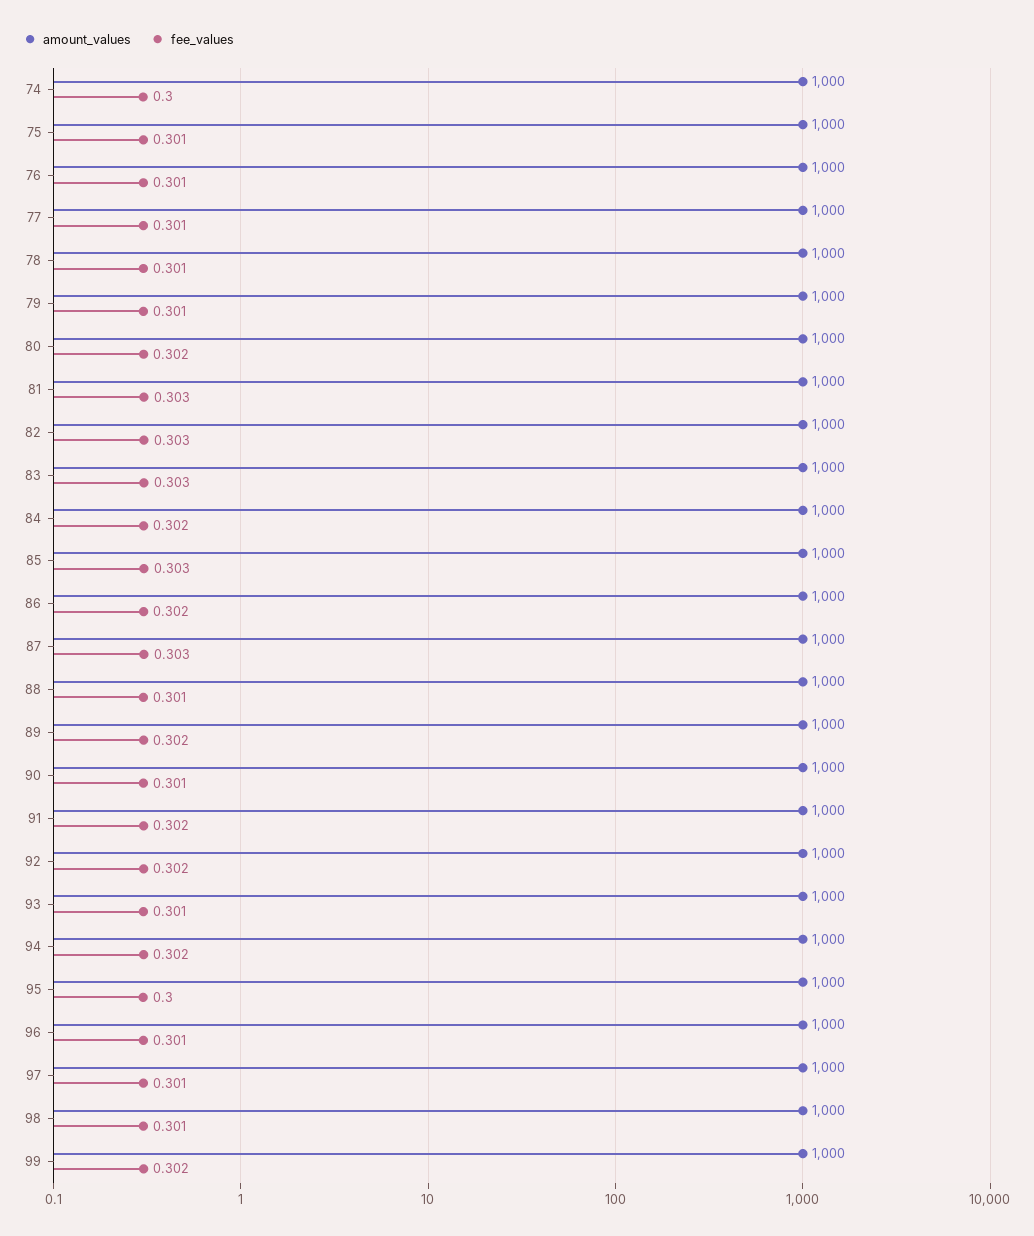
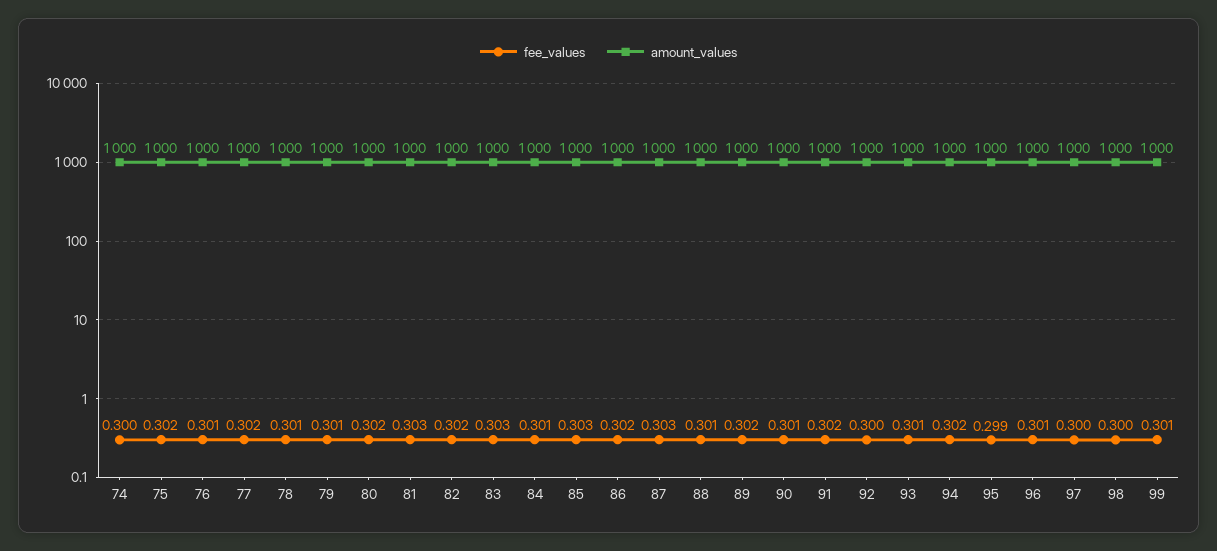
  {
    "amount_values": {
      "74": 1000,
      "75": 1000,
      "76": 1000,
      "77": 1000,
      "78": 1000,
      "79": 1000,
      "80": 1000,
      "81": 1000,
      "82": 1000,
      "83": 1000,
      "84": 1000,
      "85": 1000,
      "86": 1000,
      "87": 1000,
      "88": 1000,
      "89": 1000,
      "90": 1000,
      "91": 1000,
      "92": 1000,
      "93": 1000,
      "94": 1000,
      "95": 1000,
      "96": 1000,
      "97": 1000,
      "98": 1000,
      "99": 1000
    },
    "fee_values": {
      "74": 0.3,
-     "75": 0.301,
+     "75": 0.302,
      "76": 0.301,
-     "77": 0.301,
+     "77": 0.302,
      "78": 0.301,
      "79": 0.301,
      "80": 0.302,
      "81": 0.303,
-     "82": 0.303,
+     "82": 0.302,
      "83": 0.303,
-     "84": 0.302,
+     "84": 0.301,
      "85": 0.303,
      "86": 0.302,
      "87": 0.303,
      "88": 0.301,
      "89": 0.302,
      "90": 0.301,
      "91": 0.302,
-     "92": 0.302,
+     "92": 0.3,
      "93": 0.301,
      "94": 0.302,
-     "95": 0.3,
+     "95": 0.299,
      "96": 0.301,
-     "97": 0.301,
+     "97": 0.3,
-     "98": 0.301,
+     "98": 0.3,
-     "99": 0.302
+     "99": 0.301
    }
  }

